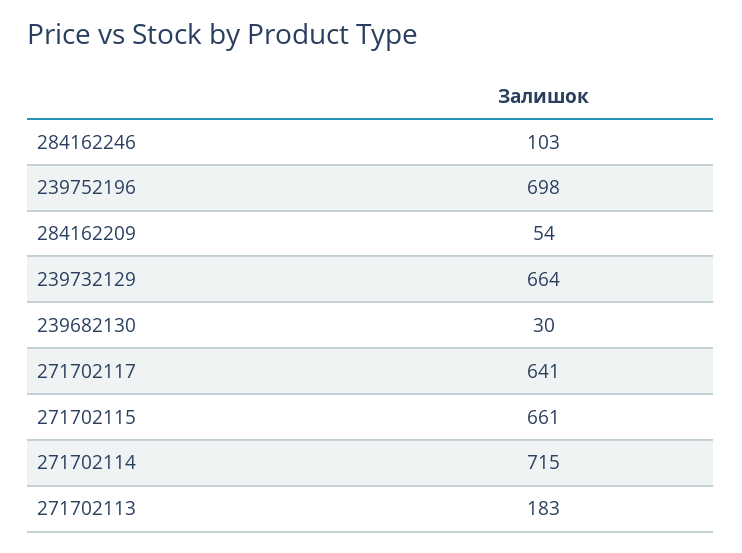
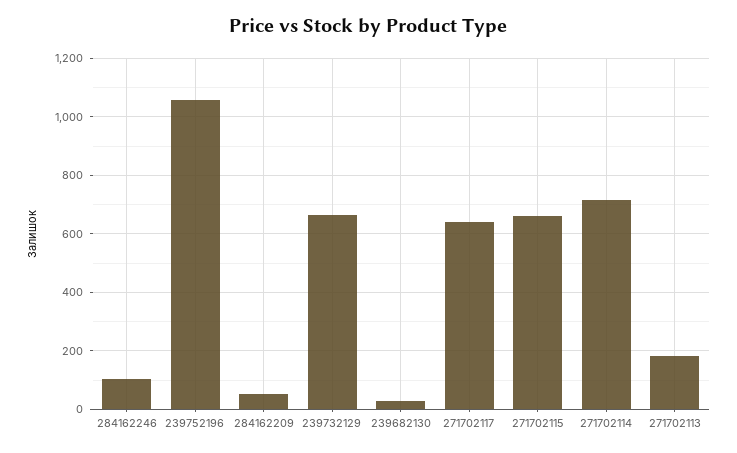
  {
    "284162246": 103,
-   "239752196": 698,
+   "239752196": 1050,
    "284162209": 54,
    "239732129": 664,
    "239682130": 30,
    "271702117": 641,
    "271702115": 661,
    "271702114": 715,
    "271702113": 183
  }

